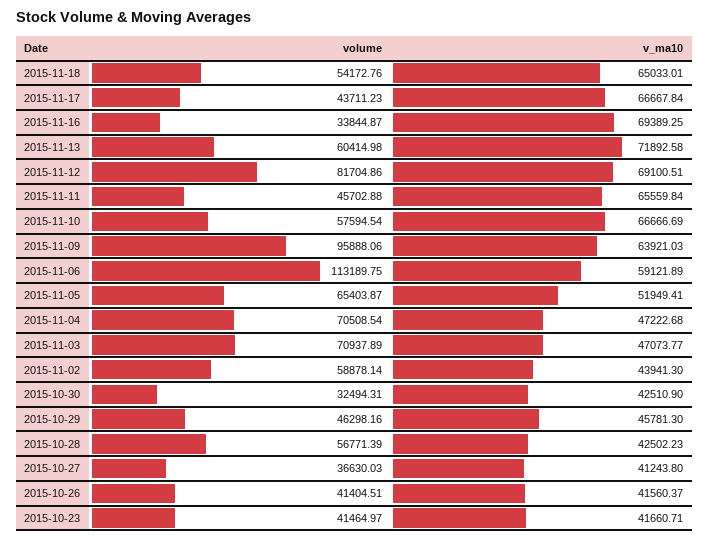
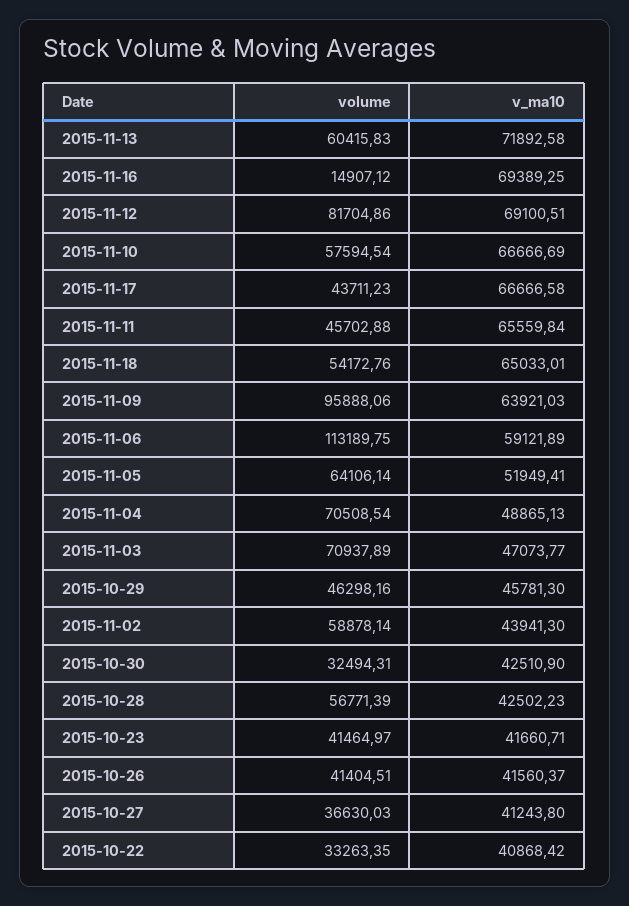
  {
    "volume": {
      "2015-11-18": 54172.76,
      "2015-11-17": 43711.23,
-     "2015-11-16": 33844.87,
+     "2015-11-16": 14907.12,
-     "2015-11-13": 60414.98,
+     "2015-11-13": 60415.83,
      "2015-11-12": 81704.86,
      "2015-11-11": 45702.88,
      "2015-11-10": 57594.54,
      "2015-11-09": 95888.06,
      "2015-11-06": 113189.75,
-     "2015-11-05": 65403.87,
+     "2015-11-05": 64106.14,
      "2015-11-04": 70508.54,
      "2015-11-03": 70937.89,
      "2015-11-02": 58878.14,
      "2015-10-30": 32494.31,
      "2015-10-29": 46298.16,
      "2015-10-28": 56771.39,
      "2015-10-27": 36630.03,
      "2015-10-26": 41404.51,
-     "2015-10-23": 41464.97
+     "2015-10-23": 41464.97,
+     "2015-10-22": 33263.35
    },
    "v_ma10": {
      "2015-11-18": 65033.01,
-     "2015-11-17": 66667.84,
+     "2015-11-17": 66666.58,
      "2015-11-16": 69389.25,
      "2015-11-13": 71892.58,
      "2015-11-12": 69100.51,
      "2015-11-11": 65559.84,
      "2015-11-10": 66666.69,
      "2015-11-09": 63921.03,
      "2015-11-06": 59121.89,
      "2015-11-05": 51949.41,
-     "2015-11-04": 47222.68,
+     "2015-11-04": 48865.13,
      "2015-11-03": 47073.77,
      "2015-11-02": 43941.3,
      "2015-10-30": 42510.9,
      "2015-10-29": 45781.3,
      "2015-10-28": 42502.23,
      "2015-10-27": 41243.8,
      "2015-10-26": 41560.37,
-     "2015-10-23": 41660.71
+     "2015-10-23": 41660.71,
+     "2015-10-22": 40868.42
    }
  }

